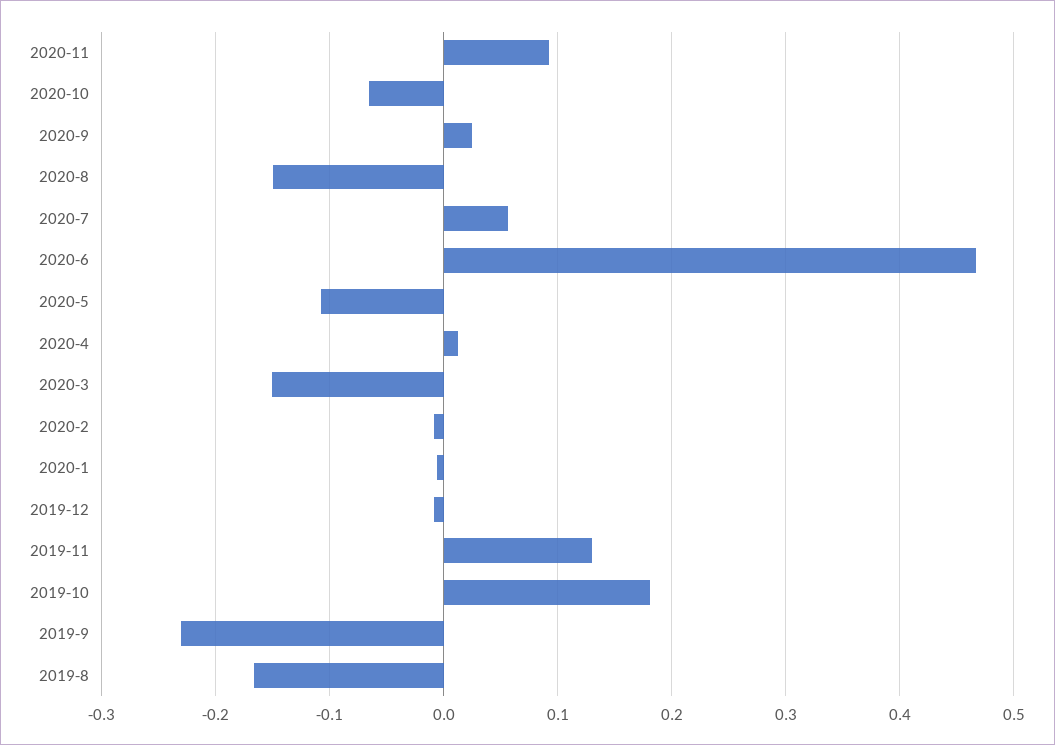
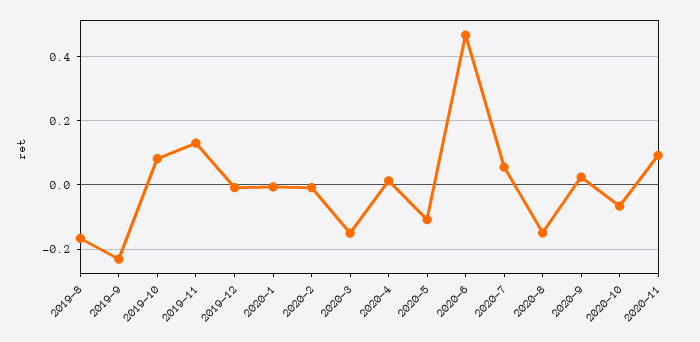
  {
    "2020-11": 0.09,
    "2020-10": -0.07,
    "2020-9": 0.02,
    "2020-8": -0.15,
    "2020-7": 0.06,
    "2020-6": 0.47,
    "2020-5": -0.11,
    "2020-4": 0.01,
    "2020-3": -0.15,
    "2020-2": -0.01,
    "2020-1": -0.01,
    "2019-12": -0.01,
    "2019-11": 0.13,
-   "2019-10": 0.18,
+   "2019-10": 0.08,
    "2019-9": -0.23,
    "2019-8": -0.17
  }

